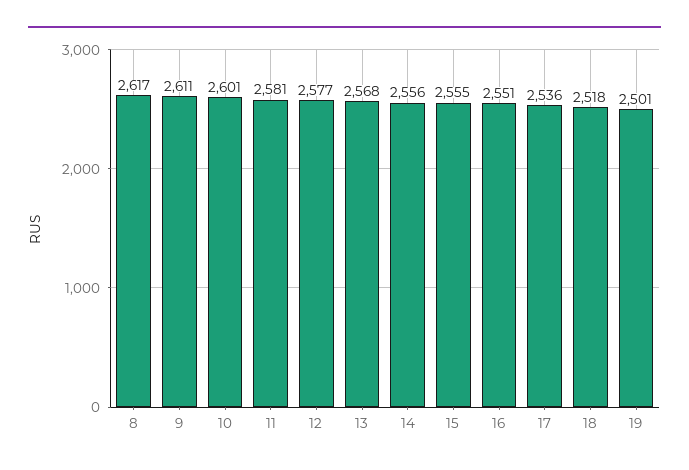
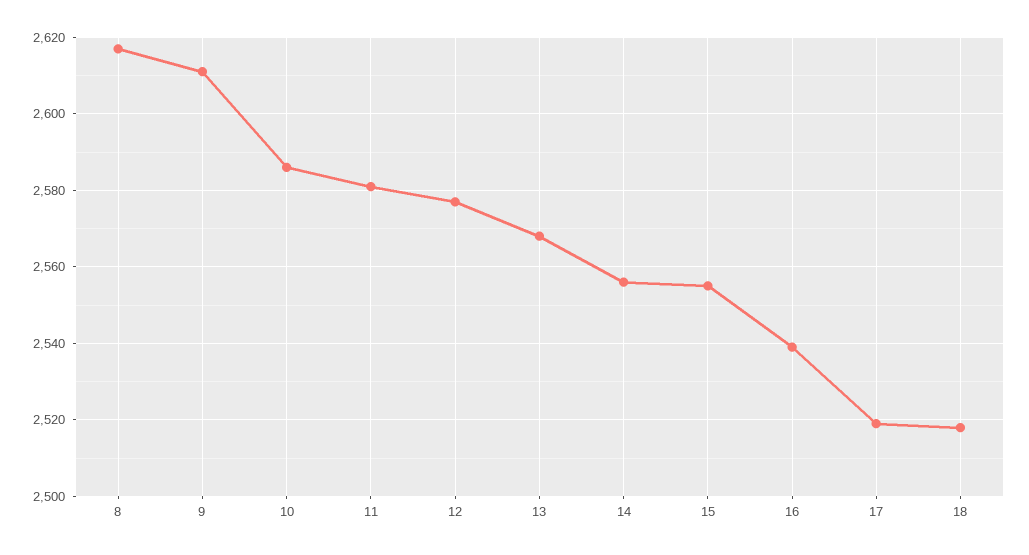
  {
    "8": 2617,
    "9": 2611,
-   "10": 2601,
+   "10": 2585,
    "11": 2581,
    "12": 2577,
    "13": 2568,
    "14": 2556,
    "15": 2555,
-   "16": 2551,
+   "16": 2540,
-   "17": 2536,
+   "17": 2520,
-   "18": 2518,
+   "18": 2518
-   "19": 2501
  }

